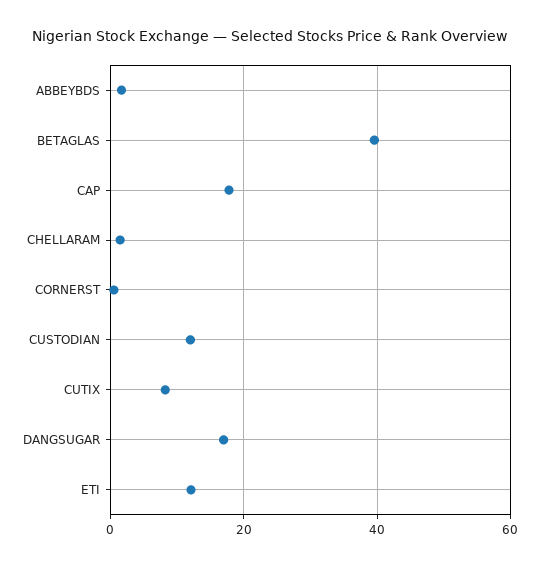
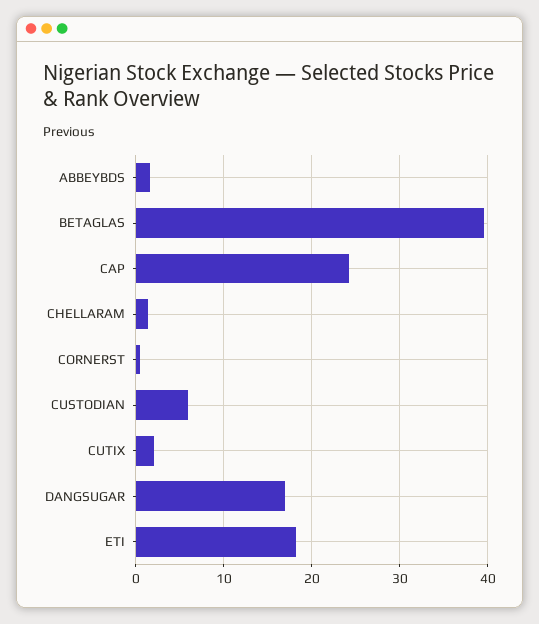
  {
    "ABBEYBDS": 2,
    "BETAGLAS": 40,
-   "CAP": 18,
+   "CAP": 24,
    "CHELLARAM": 1,
    "CORNERST": 1,
-   "CUSTODIAN": 12,
+   "CUSTODIAN": 6,
-   "CUTIX": 8,
+   "CUTIX": 2,
    "DANGSUGAR": 17,
-   "ETI": 12
+   "ETI": 18
  }

